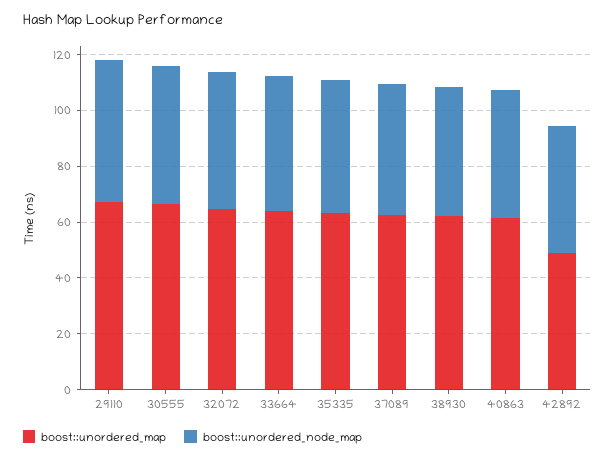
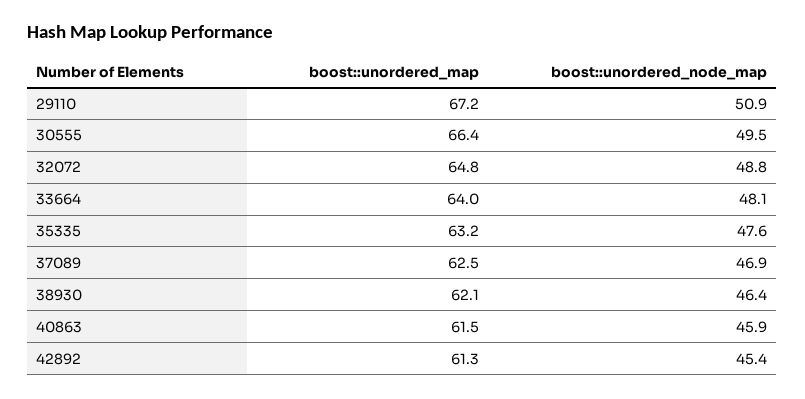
  {
    "boost::unordered_map": {
      "29110": 67.2,
      "30555": 66.4,
      "32072": 64.8,
      "33664": 64,
      "35335": 63.2,
      "37089": 62.5,
      "38930": 62.1,
      "40863": 61.5,
-     "42892": 50
+     "42892": 61.3
    },
    "boost::unordered_node_map": {
      "29110": 50.9,
      "30555": 49.5,
      "32072": 48.8,
      "33664": 48.1,
      "35335": 47.6,
      "37089": 46.9,
      "38930": 46.4,
      "40863": 45.9,
      "42892": 45.4
    }
  }

